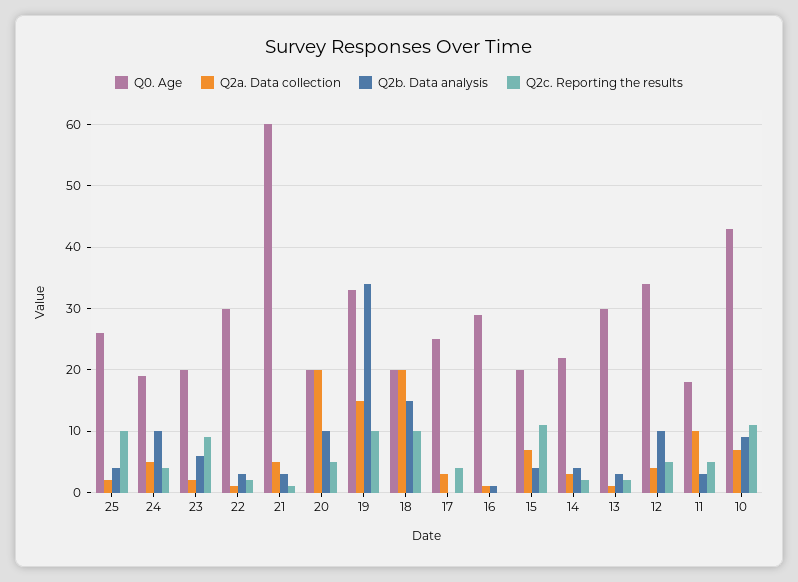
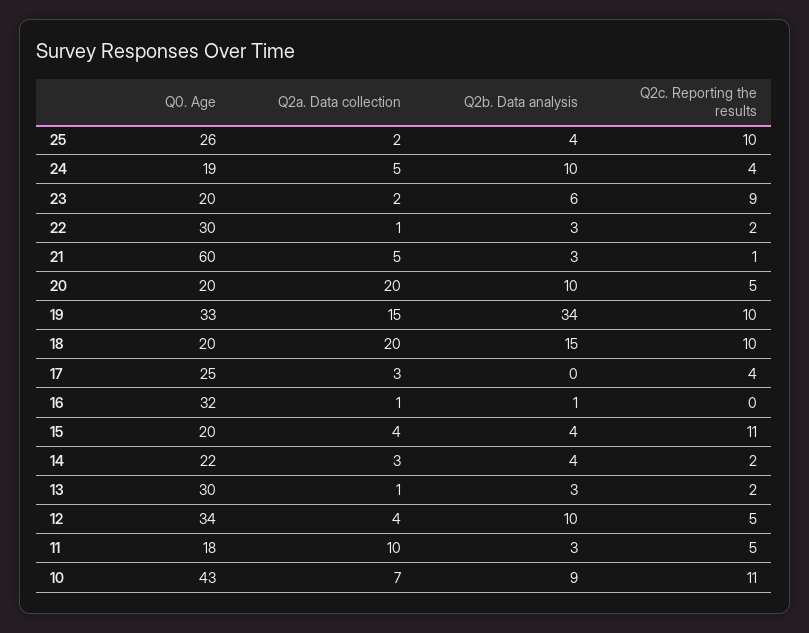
  {
    "Q0. Age": {
      "25": 26,
      "24": 19,
      "23": 20,
      "22": 30,
      "21": 60,
      "20": 20,
      "19": 33,
      "18": 20,
      "17": 25,
-     "16": 29,
+     "16": 32,
      "15": 20,
      "14": 22,
      "13": 30,
      "12": 34,
      "11": 18,
      "10": 43
    },
    "Q2a. Data collection": {
      "25": 2,
      "24": 5,
      "23": 2,
      "22": 1,
      "21": 5,
      "20": 20,
      "19": 15,
      "18": 20,
      "17": 3,
      "16": 1,
-     "15": 7,
+     "15": 4,
      "14": 3,
      "13": 1,
      "12": 4,
      "11": 10,
      "10": 7
    },
    "Q2b. Data analysis": {
      "25": 4,
      "24": 10,
      "23": 6,
      "22": 3,
      "21": 3,
      "20": 10,
      "19": 34,
      "18": 15,
      "17": 0,
      "16": 1,
      "15": 4,
      "14": 4,
      "13": 3,
      "12": 10,
      "11": 3,
      "10": 9
    },
    "Q2c. Reporting the results": {
      "25": 10,
      "24": 4,
      "23": 9,
      "22": 2,
      "21": 1,
      "20": 5,
      "19": 10,
      "18": 10,
      "17": 4,
      "16": 0,
      "15": 11,
      "14": 2,
      "13": 2,
      "12": 5,
      "11": 5,
      "10": 11
    }
  }

